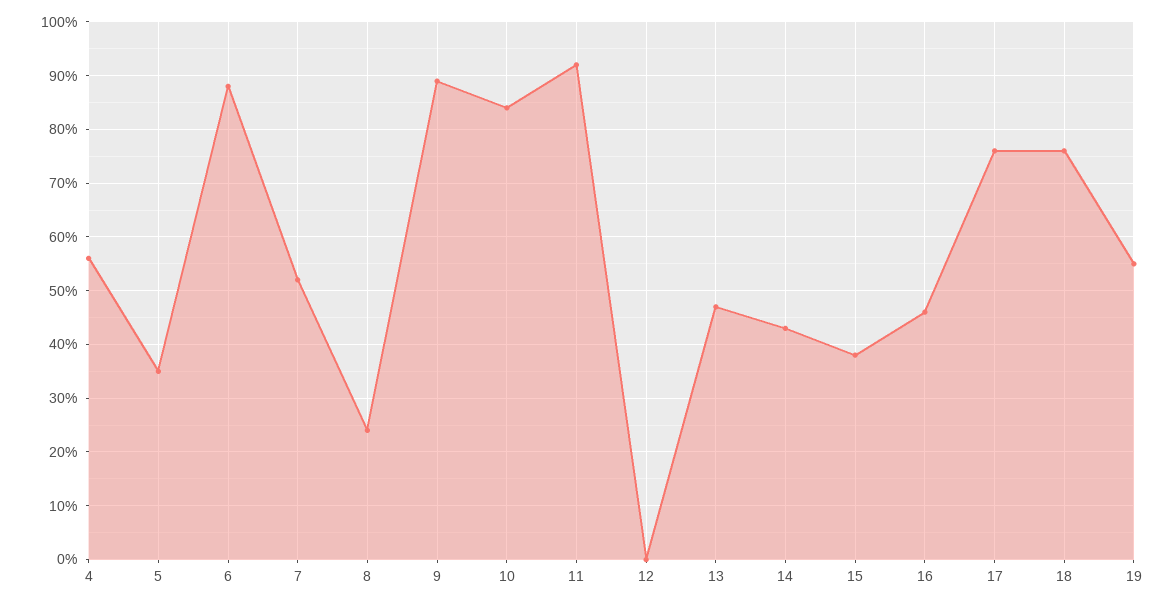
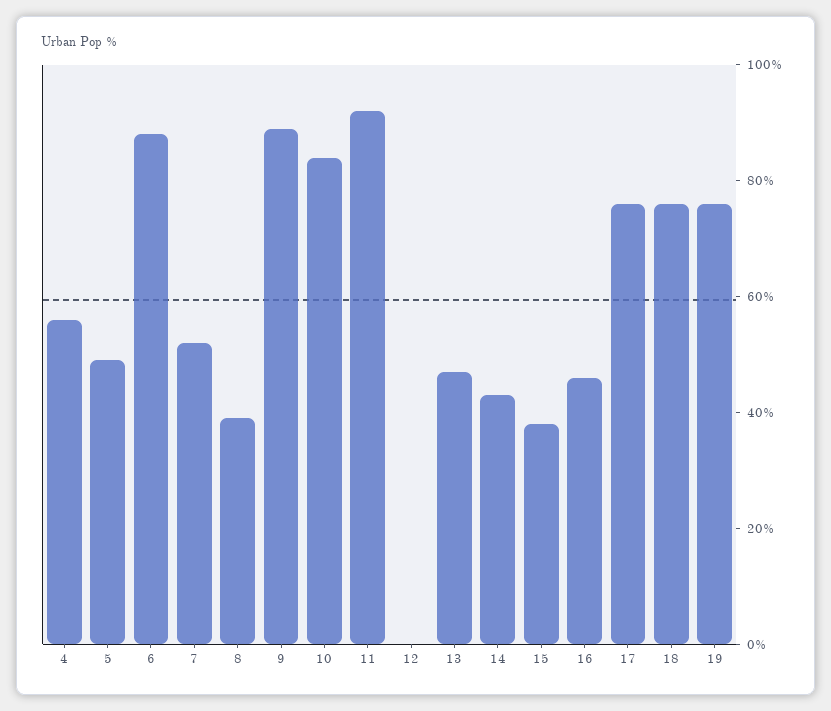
  {
    "4": 55,
-   "5": 35,
+   "5": 50,
    "6": 90,
    "7": 50,
-   "8": 25,
+   "8": 40,
    "9": 90,
    "10": 85,
    "11": 90,
    "12": 0,
    "13": 45,
    "14": 45,
    "15": 40,
    "16": 45,
    "17": 75,
    "18": 75,
-   "19": 55
+   "19": 75
  }

